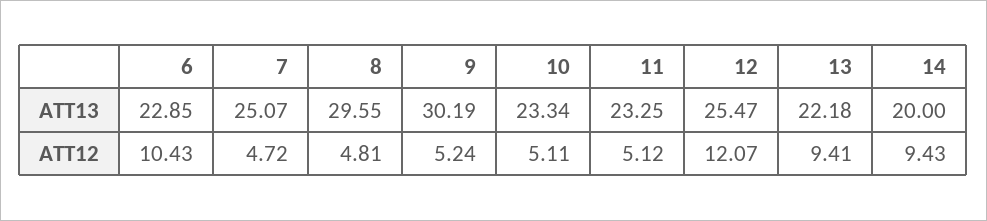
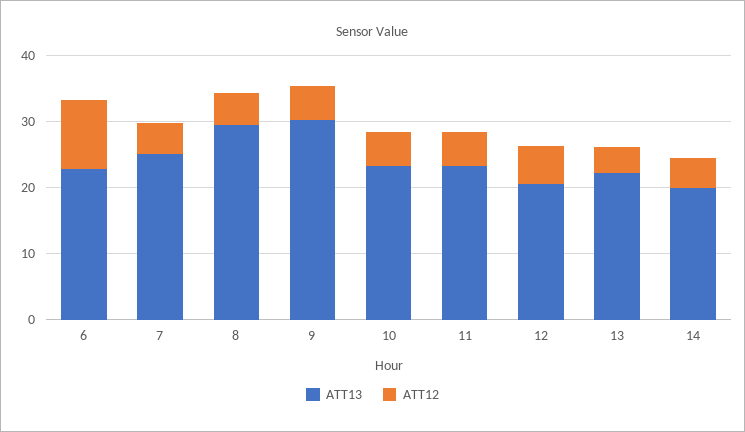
  {
    "ATT13": {
      "6": 22.85,
      "7": 25.07,
      "8": 29.55,
      "9": 30.19,
      "10": 23.34,
      "11": 23.25,
-     "12": 25.47,
+     "12": 20,
      "13": 22.18,
      "14": 20
    },
    "ATT12": {
      "6": 10.43,
      "7": 4.72,
      "8": 4.81,
      "9": 5.24,
      "10": 5.11,
      "11": 5.12,
-     "12": 12.07,
+     "12": 6,
-     "13": 9.41,
+     "13": 4,
-     "14": 9.43
+     "14": 4
    }
  }

